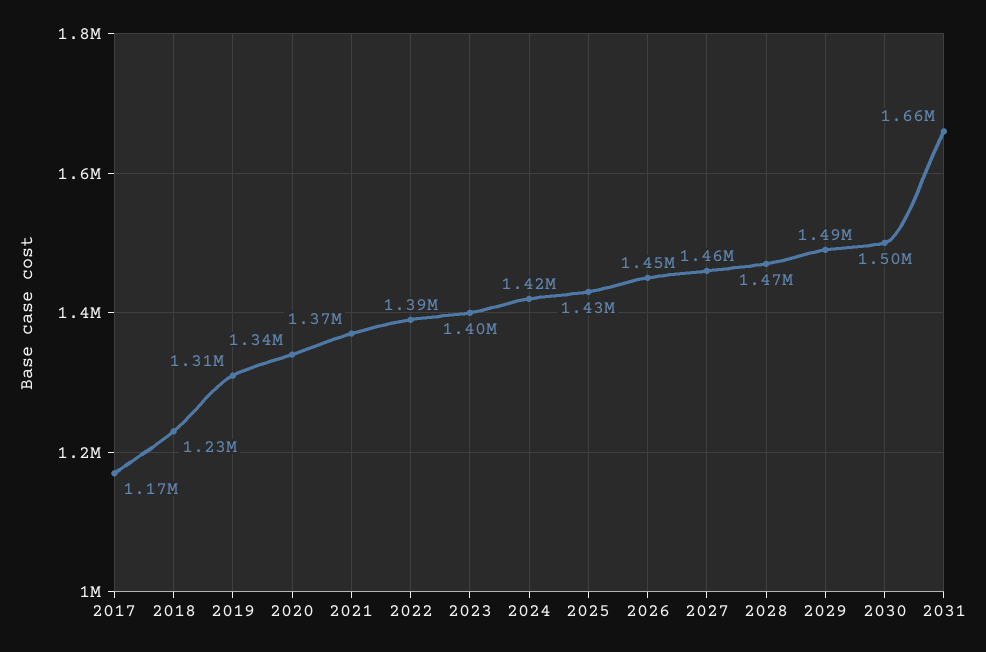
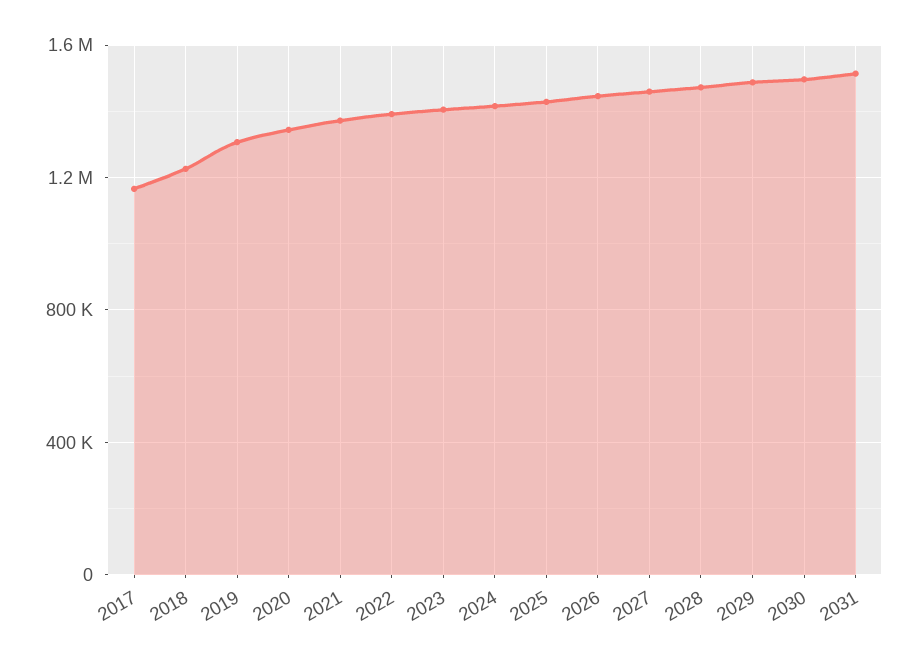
  {
    "2017": 1170000,
    "2018": 1230000,
    "2019": 1310000,
    "2020": 1340000,
    "2021": 1370000,
    "2022": 1390000,
    "2023": 1400000,
    "2024": 1420000,
    "2025": 1430000,
    "2026": 1450000,
    "2027": 1460000,
    "2028": 1470000,
    "2029": 1490000,
    "2030": 1500000,
-   "2031": 1660000
+   "2031": 1500000
  }

